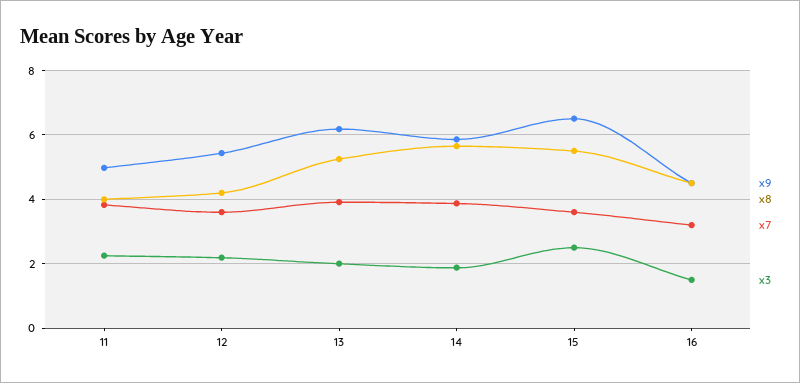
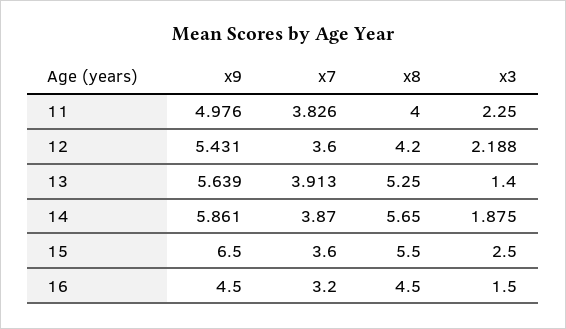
  {
    "x9": {
      "11": 4.976,
      "12": 5.431,
-     "13": 6.2,
+     "13": 5.639,
      "14": 5.861,
      "15": 6.5,
      "16": 4.5
    },
    "x8": {
      "11": 4,
      "12": 4.2,
      "13": 5.25,
      "14": 5.65,
      "15": 5.5,
      "16": 4.5
    },
    "x7": {
      "11": 3.826,
      "12": 3.6,
      "13": 3.913,
      "14": 3.87,
      "15": 3.6,
      "16": 3.2
    },
    "x3": {
      "11": 2.25,
      "12": 2.188,
-     "13": 2,
+     "13": 1.4,
      "14": 1.875,
      "15": 2.5,
      "16": 1.5
    }
  }

